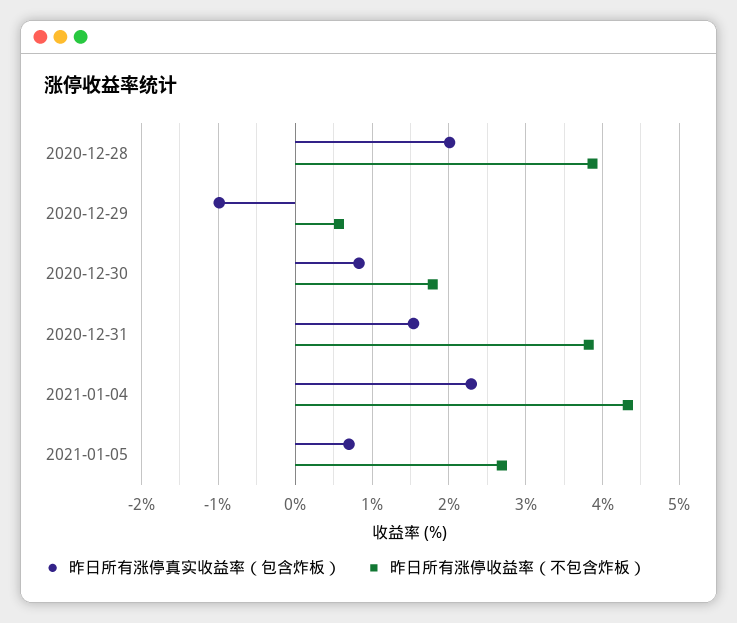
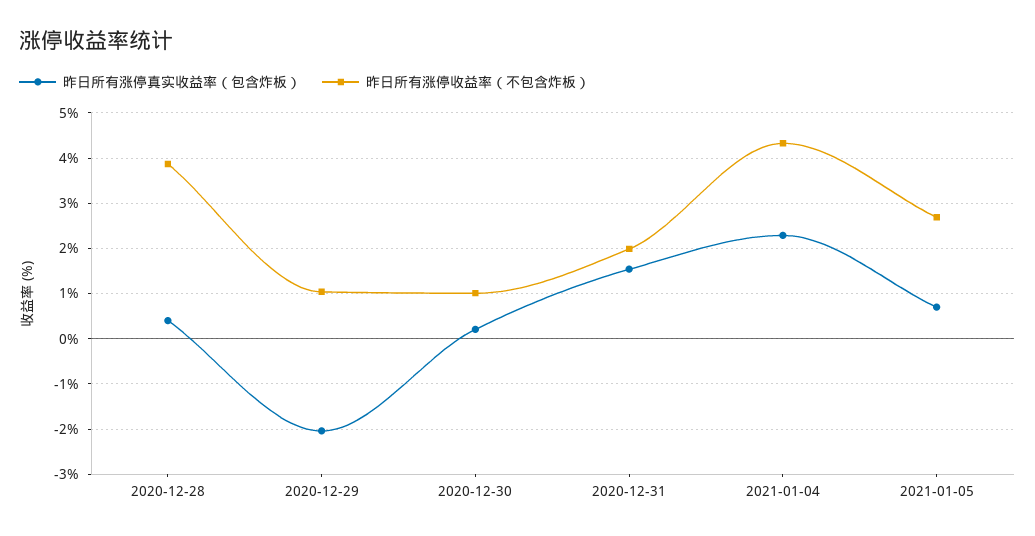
  {
    "昨日所有涨停真实收益率（包含炸板）": {
-     "2020-12-28": 2,
+     "2020-12-28": 0.4,
-     "2020-12-29": -1,
+     "2020-12-29": -2,
-     "2020-12-30": 0.8,
+     "2020-12-30": 0.2,
      "2020-12-31": 1.5,
      "2021-01-04": 2.3,
      "2021-01-05": 0.7
    },
    "昨日所有涨停收益率（不包含炸板）": {
      "2020-12-28": 3.9,
-     "2020-12-29": 0.6,
+     "2020-12-29": 1,
-     "2020-12-30": 1.8,
+     "2020-12-30": 1,
-     "2020-12-31": 3.8,
+     "2020-12-31": 2,
      "2021-01-04": 4.3,
      "2021-01-05": 2.7
    }
  }

